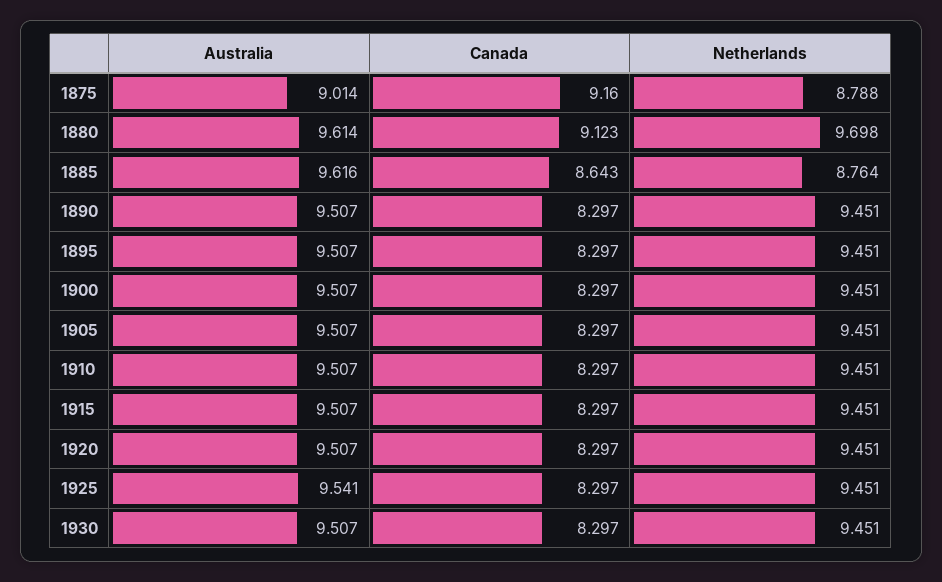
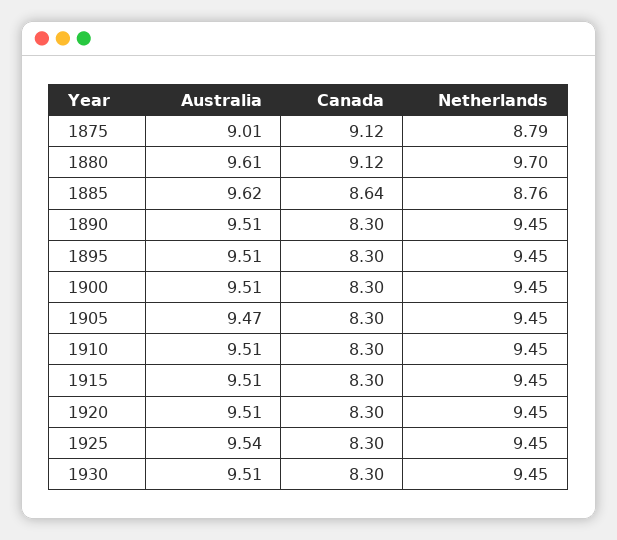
  {
    "Australia": {
      "1875": 9.014,
      "1880": 9.614,
      "1885": 9.616,
      "1890": 9.507,
      "1895": 9.507,
      "1900": 9.507,
-     "1905": 9.507,
+     "1905": 9.47,
      "1910": 9.507,
      "1915": 9.507,
      "1920": 9.507,
      "1925": 9.541,
      "1930": 9.507
    },
    "Canada": {
-     "1875": 9.16,
+     "1875": 9.12,
      "1880": 9.123,
      "1885": 8.643,
      "1890": 8.297,
      "1895": 8.297,
      "1900": 8.297,
      "1905": 8.297,
      "1910": 8.297,
      "1915": 8.297,
      "1920": 8.297,
      "1925": 8.297,
      "1930": 8.297
    },
    "Netherlands": {
      "1875": 8.788,
      "1880": 9.698,
      "1885": 8.764,
      "1890": 9.451,
      "1895": 9.451,
      "1900": 9.451,
      "1905": 9.451,
      "1910": 9.451,
      "1915": 9.451,
      "1920": 9.451,
      "1925": 9.451,
      "1930": 9.451
    }
  }

